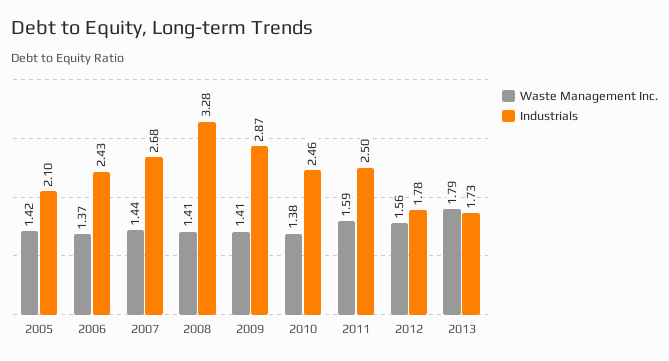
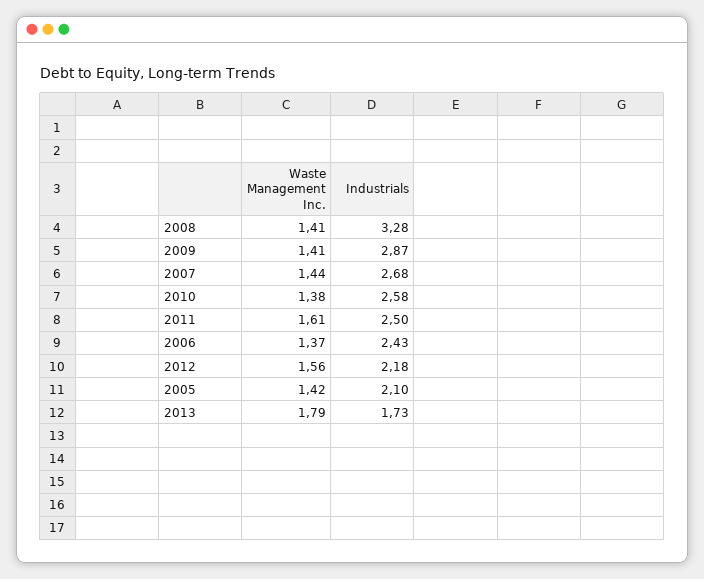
  {
    "Waste Management Inc.": {
      "2005": 1.42,
      "2006": 1.37,
      "2007": 1.44,
      "2008": 1.41,
      "2009": 1.41,
      "2010": 1.38,
-     "2011": 1.59,
+     "2011": 1.61,
      "2012": 1.56,
      "2013": 1.79
    },
    "Industrials": {
      "2005": 2.1,
      "2006": 2.43,
      "2007": 2.68,
      "2008": 3.28,
      "2009": 2.87,
-     "2010": 2.46,
+     "2010": 2.58,
      "2011": 2.5,
-     "2012": 1.78,
+     "2012": 2.18,
      "2013": 1.73
    }
  }

